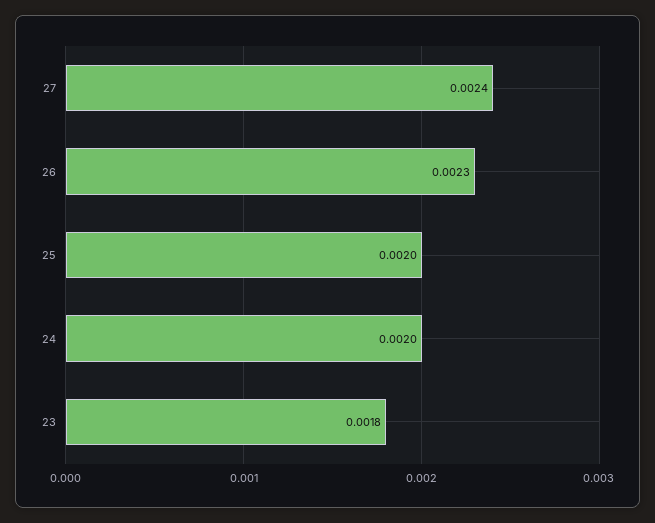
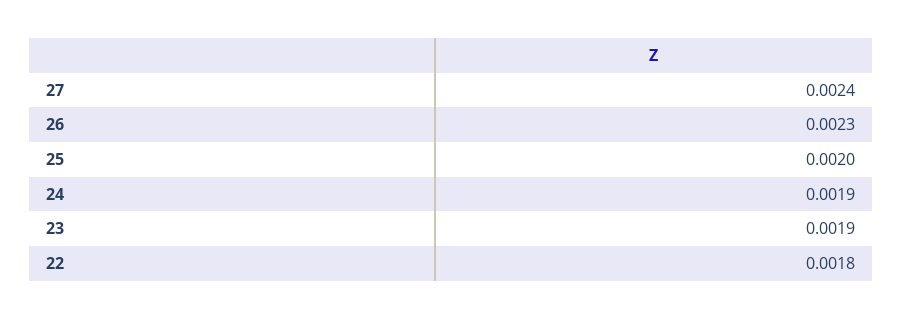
  {
    "27": 0.0024,
    "26": 0.0023,
    "25": 0.002,
-   "24": 0.002,
+   "24": 0.0019,
-   "23": 0.0018
+   "23": 0.0019,
+   "22": 0.0018
  }

